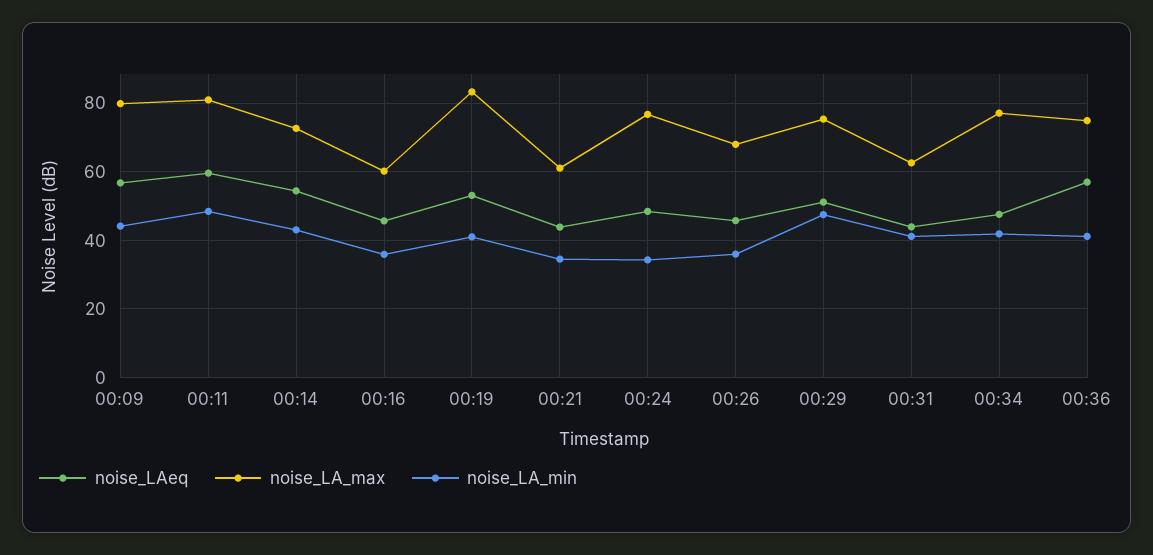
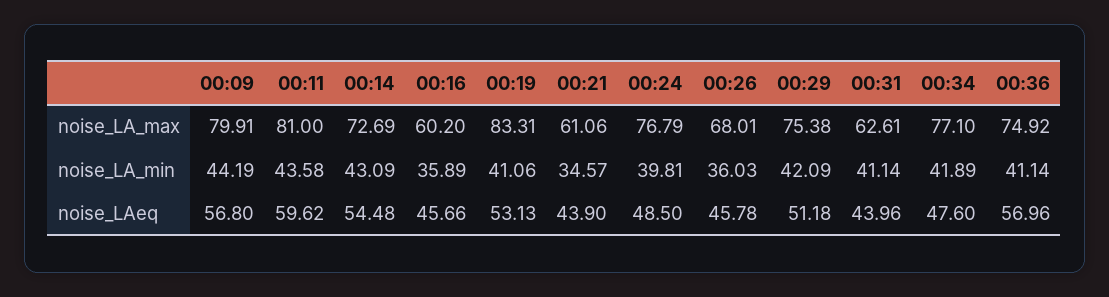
  {
    "noise_LAeq": {
      "00:09": 56.8,
      "00:11": 59.62,
      "00:14": 54.48,
      "00:16": 45.66,
      "00:19": 53.13,
      "00:21": 43.9,
      "00:24": 48.5,
      "00:26": 45.78,
      "00:29": 51.18,
      "00:31": 43.96,
      "00:34": 47.6,
      "00:36": 56.96
    },
    "noise_LA_max": {
      "00:09": 79.91,
      "00:11": 81,
      "00:14": 72.69,
      "00:16": 60.2,
      "00:19": 83.31,
      "00:21": 61.06,
      "00:24": 76.79,
      "00:26": 68.01,
      "00:29": 75.38,
      "00:31": 62.61,
      "00:34": 77.1,
      "00:36": 74.92
    },
    "noise_LA_min": {
      "00:09": 44.19,
-     "00:11": 48,
+     "00:11": 43.58,
      "00:14": 43.09,
      "00:16": 35.89,
      "00:19": 41.06,
      "00:21": 34.57,
-     "00:24": 34,
+     "00:24": 39.81,
      "00:26": 36.03,
-     "00:29": 48,
+     "00:29": 42.09,
      "00:31": 41.14,
      "00:34": 41.89,
      "00:36": 41.14
    }
  }

